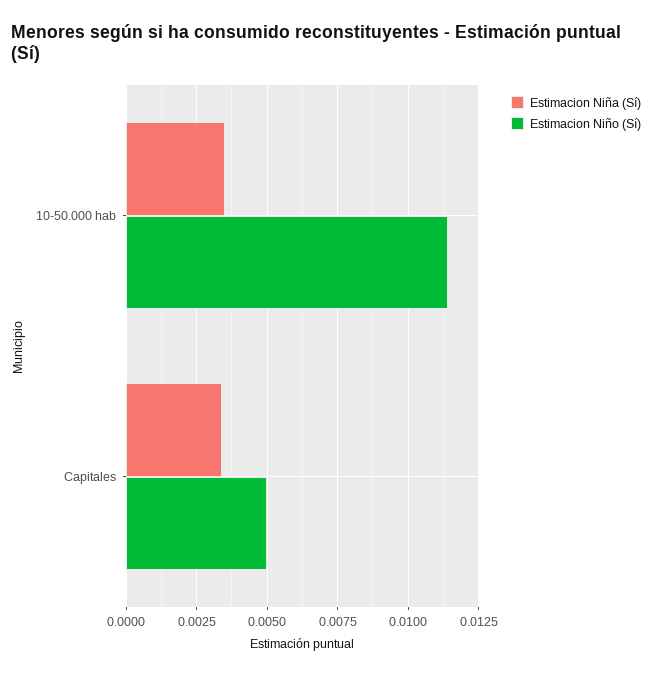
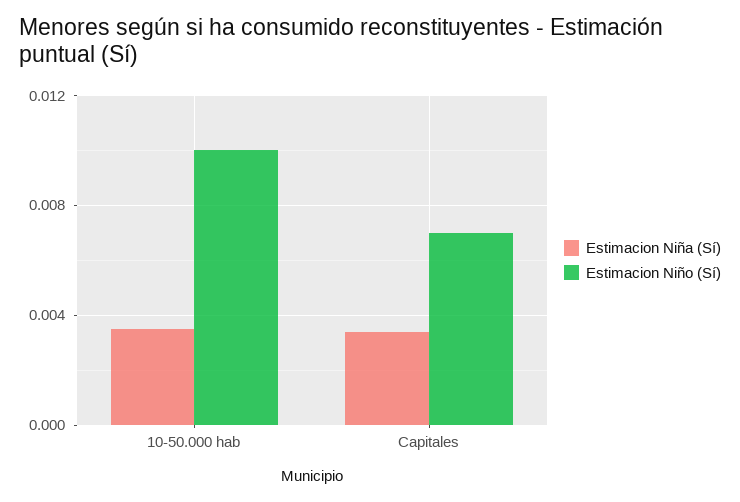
  {
    "Estimacion Niña (Sí)": {
      "10-50.000 hab": 0.0035,
      "Capitales": 0.0035
    },
    "Estimacion Niño (Sí)": {
-     "10-50.000 hab": 0.0115,
+     "10-50.000 hab": 0.01,
-     "Capitales": 0.005
+     "Capitales": 0.007
    }
  }

